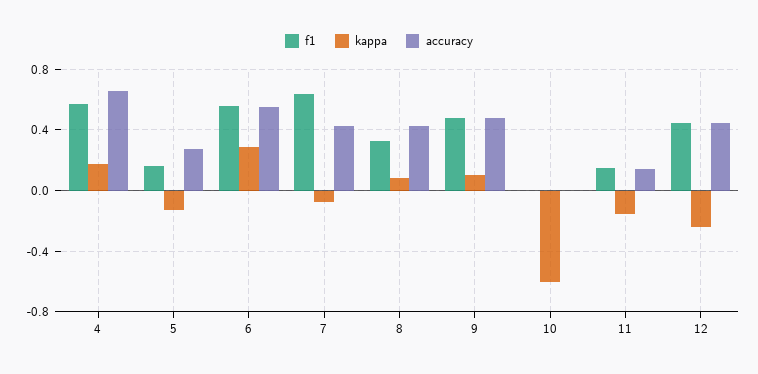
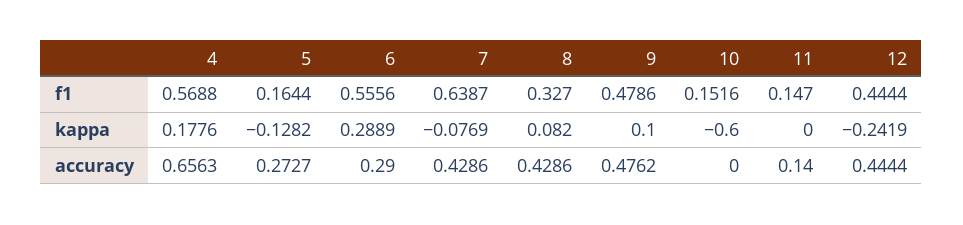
  {
    "f1": {
      "4": 0.5688,
      "5": 0.1644,
      "6": 0.5556,
      "7": 0.6387,
      "8": 0.327,
      "9": 0.4786,
-     "10": 0,
+     "10": 0.1516,
      "11": 0.147,
      "12": 0.4444
    },
    "kappa": {
      "4": 0.1776,
      "5": -0.1282,
      "6": 0.2889,
      "7": -0.0769,
      "8": 0.082,
      "9": 0.1,
      "10": -0.6,
-     "11": -0.15,
+     "11": 0,
      "12": -0.2419
    },
    "accuracy": {
      "4": 0.6563,
      "5": 0.2727,
-     "6": 0.55,
+     "6": 0.29,
      "7": 0.4286,
      "8": 0.4286,
      "9": 0.4762,
      "10": 0,
      "11": 0.14,
      "12": 0.4444
    }
  }

